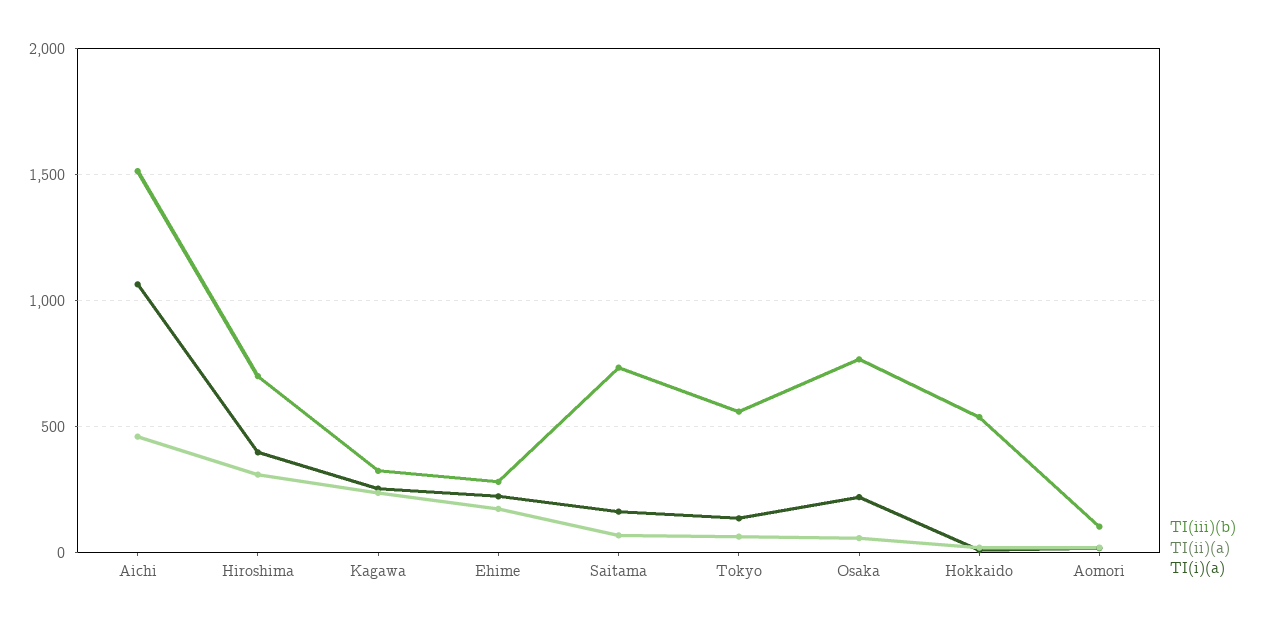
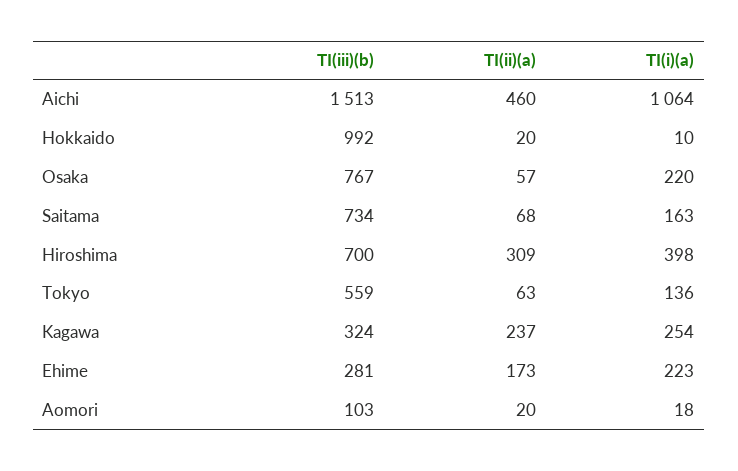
  {
    "TI(iii)(b)": {
      "Aichi": 1513,
      "Hiroshima": 700,
      "Kagawa": 324,
      "Ehime": 281,
      "Saitama": 734,
      "Tokyo": 559,
      "Osaka": 767,
-     "Hokkaido": 550,
+     "Hokkaido": 992,
      "Aomori": 103
    },
    "TI(ii)(a)": {
      "Aichi": 460,
      "Hiroshima": 309,
      "Kagawa": 237,
      "Ehime": 173,
      "Saitama": 68,
      "Tokyo": 63,
      "Osaka": 57,
      "Hokkaido": 20,
      "Aomori": 20
    },
    "TI(i)(a)": {
      "Aichi": 1064,
      "Hiroshima": 398,
      "Kagawa": 254,
      "Ehime": 223,
      "Saitama": 163,
      "Tokyo": 136,
      "Osaka": 220,
      "Hokkaido": 10,
      "Aomori": 18
    }
  }

